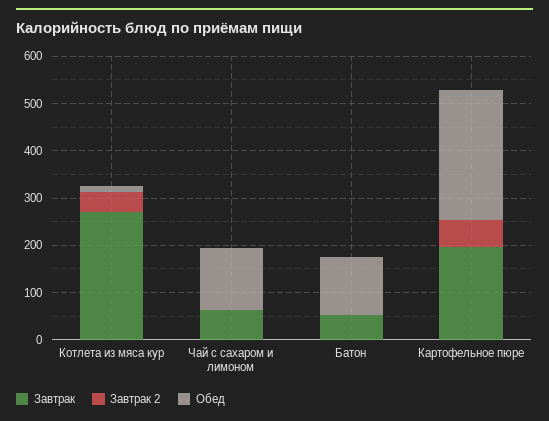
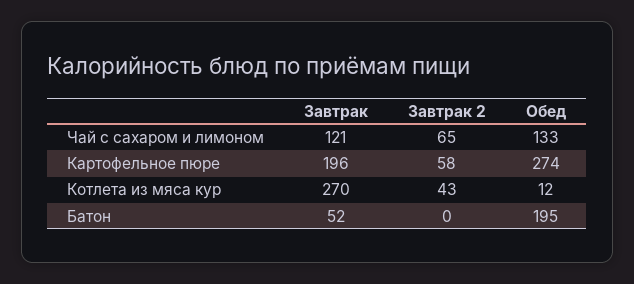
  {
    "Завтрак": {
      "Котлета из мяса кур": 270,
-     "Чай с сахаром и лимоном": 60,
+     "Чай с сахаром и лимоном": 121,
      "Батон": 52,
      "Картофельное пюре": 196
    },
    "Завтрак 2": {
      "Котлета из мяса кур": 43,
-     "Чай с сахаром и лимоном": 0,
+     "Чай с сахаром и лимоном": 65,
      "Батон": 0,
      "Картофельное пюре": 58
    },
    "Обед": {
      "Котлета из мяса кур": 12,
      "Чай с сахаром и лимоном": 133,
-     "Батон": 120,
+     "Батон": 195,
      "Картофельное пюре": 274
    }
  }

